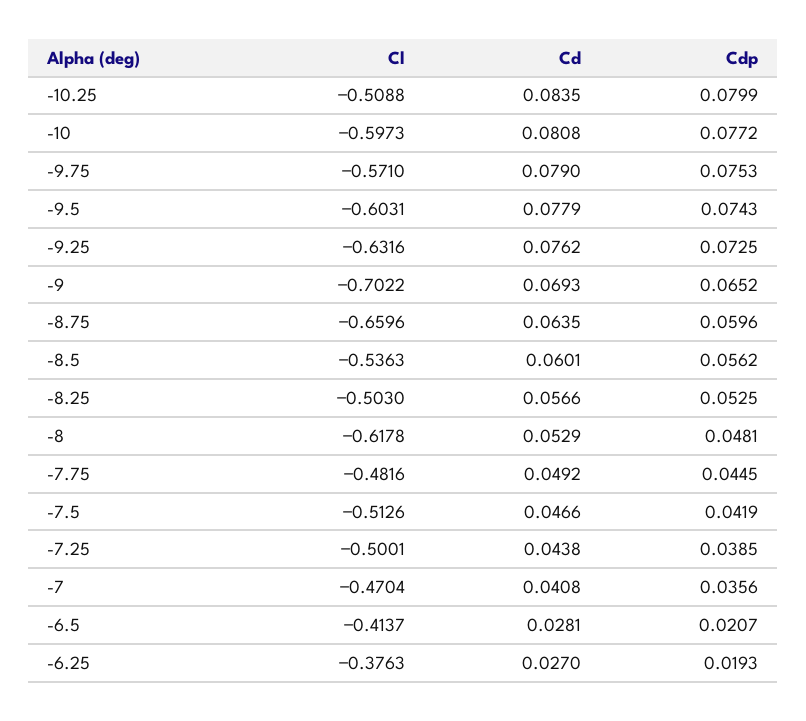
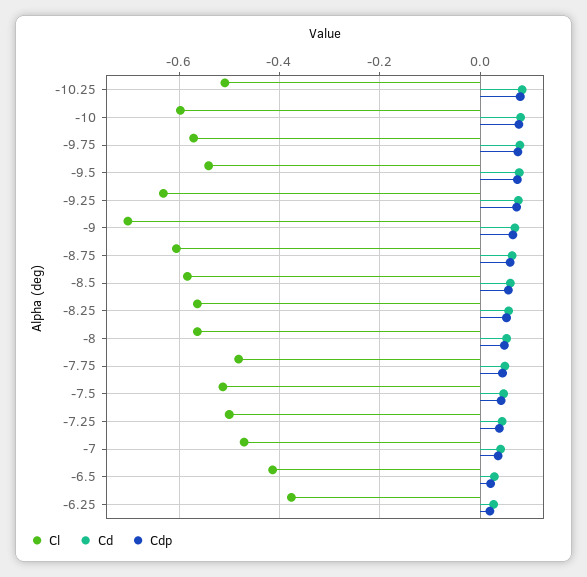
  {
    "Cl": {
      "-10.25": -0.5088,
      "-10": -0.5973,
      "-9.75": -0.571,
-     "-9.5": -0.6031,
+     "-9.5": -0.54,
      "-9.25": -0.6316,
      "-9": -0.7022,
-     "-8.75": -0.6596,
+     "-8.75": -0.6,
-     "-8.5": -0.5363,
+     "-8.5": -0.58,
-     "-8.25": -0.503,
+     "-8.25": -0.56,
-     "-8": -0.6178,
+     "-8": -0.56,
      "-7.75": -0.4816,
      "-7.5": -0.5126,
      "-7.25": -0.5001,
      "-7": -0.4704,
      "-6.5": -0.4137,
      "-6.25": -0.3763
    },
    "Cd": {
      "-10.25": 0.0835,
      "-10": 0.0808,
      "-9.75": 0.079,
      "-9.5": 0.0779,
      "-9.25": 0.0762,
      "-9": 0.0693,
      "-8.75": 0.0635,
      "-8.5": 0.0601,
      "-8.25": 0.0566,
      "-8": 0.0529,
      "-7.75": 0.0492,
      "-7.5": 0.0466,
      "-7.25": 0.0438,
      "-7": 0.0408,
      "-6.5": 0.0281,
      "-6.25": 0.027
    },
    "Cdp": {
      "-10.25": 0.0799,
      "-10": 0.0772,
      "-9.75": 0.0753,
      "-9.5": 0.0743,
      "-9.25": 0.0725,
      "-9": 0.0652,
      "-8.75": 0.0596,
      "-8.5": 0.0562,
      "-8.25": 0.0525,
      "-8": 0.0481,
      "-7.75": 0.0445,
      "-7.5": 0.0419,
      "-7.25": 0.0385,
      "-7": 0.0356,
      "-6.5": 0.0207,
      "-6.25": 0.0193
    }
  }

